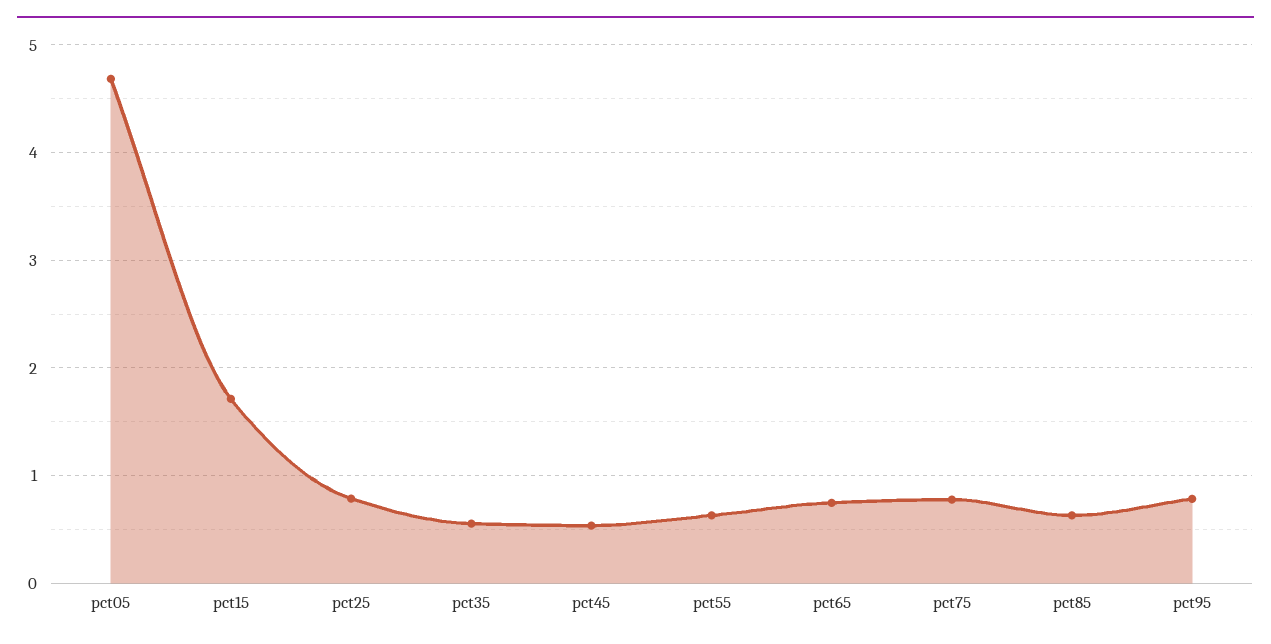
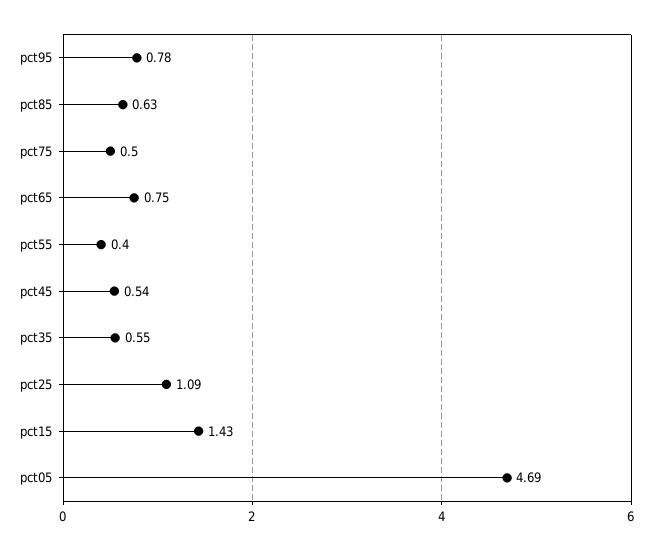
  {
    "pct05": 4.69,
-   "pct15": 1.7,
+   "pct15": 1.43,
-   "pct25": 0.8,
+   "pct25": 1.09,
    "pct35": 0.55,
    "pct45": 0.54,
-   "pct55": 0.6,
+   "pct55": 0.4,
    "pct65": 0.75,
-   "pct75": 0.8,
+   "pct75": 0.5,
    "pct85": 0.63,
    "pct95": 0.78
  }

